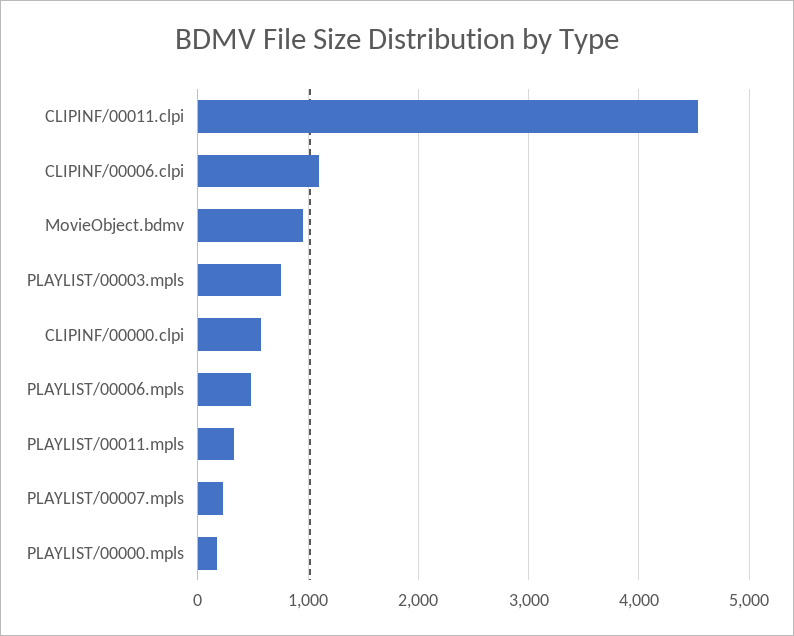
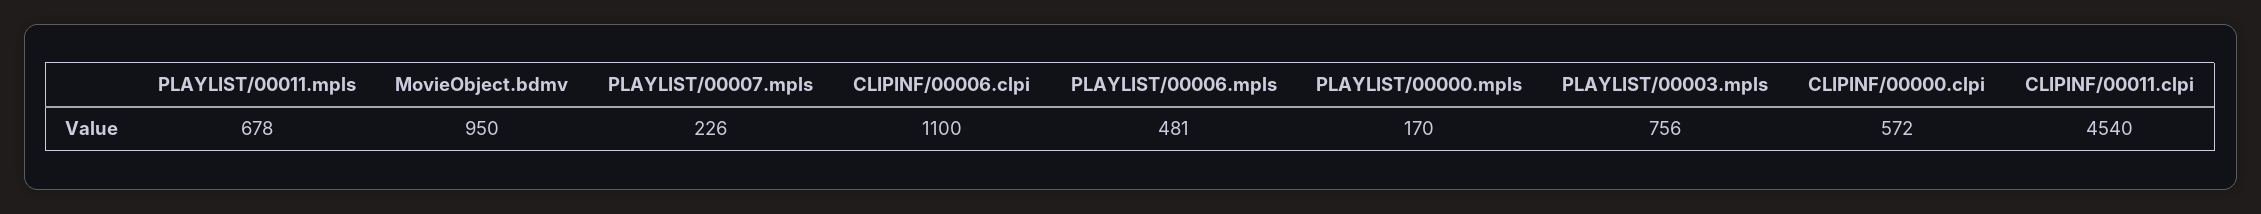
  {
    "CLIPINF/00011.clpi": 4540,
    "CLIPINF/00006.clpi": 1100,
    "MovieObject.bdmv": 950,
    "PLAYLIST/00003.mpls": 756,
    "CLIPINF/00000.clpi": 572,
    "PLAYLIST/00006.mpls": 481,
-   "PLAYLIST/00011.mpls": 300,
+   "PLAYLIST/00011.mpls": 678,
    "PLAYLIST/00007.mpls": 226,
    "PLAYLIST/00000.mpls": 170
  }

